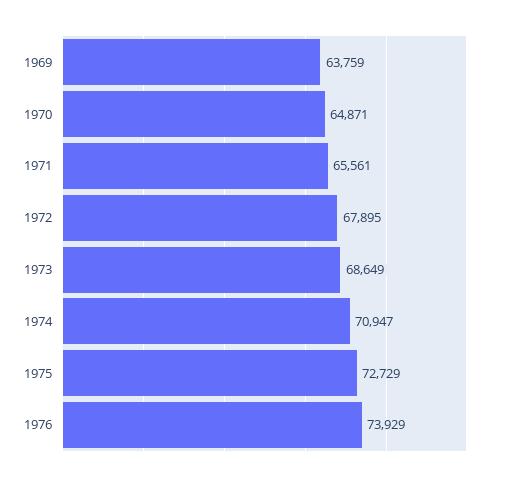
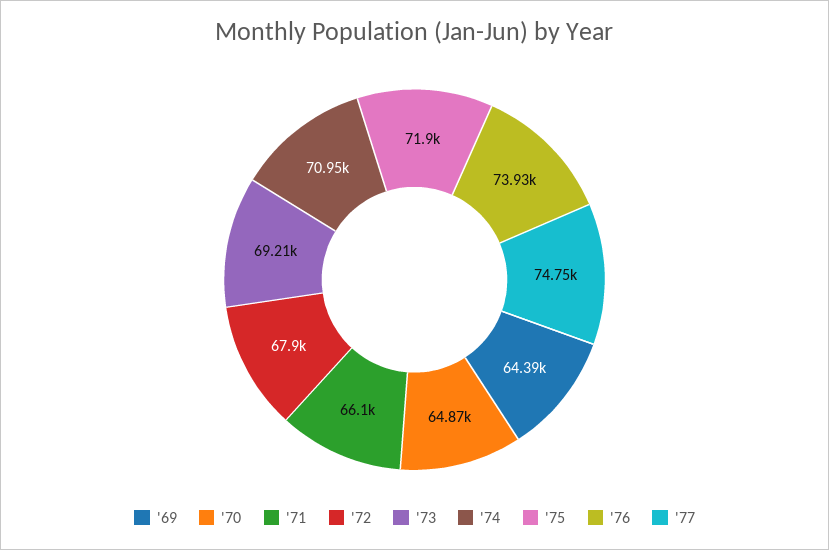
  {
-   "1969": 63759,
+   "1969": 64390,
    "1970": 64871,
-   "1971": 65561,
+   "1971": 66100,
    "1972": 67895,
-   "1973": 68649,
+   "1973": 69210,
    "1974": 70947,
-   "1975": 72729,
+   "1975": 71900,
-   "1976": 73929
+   "1976": 73929,
+   "'77": 74750
  }

